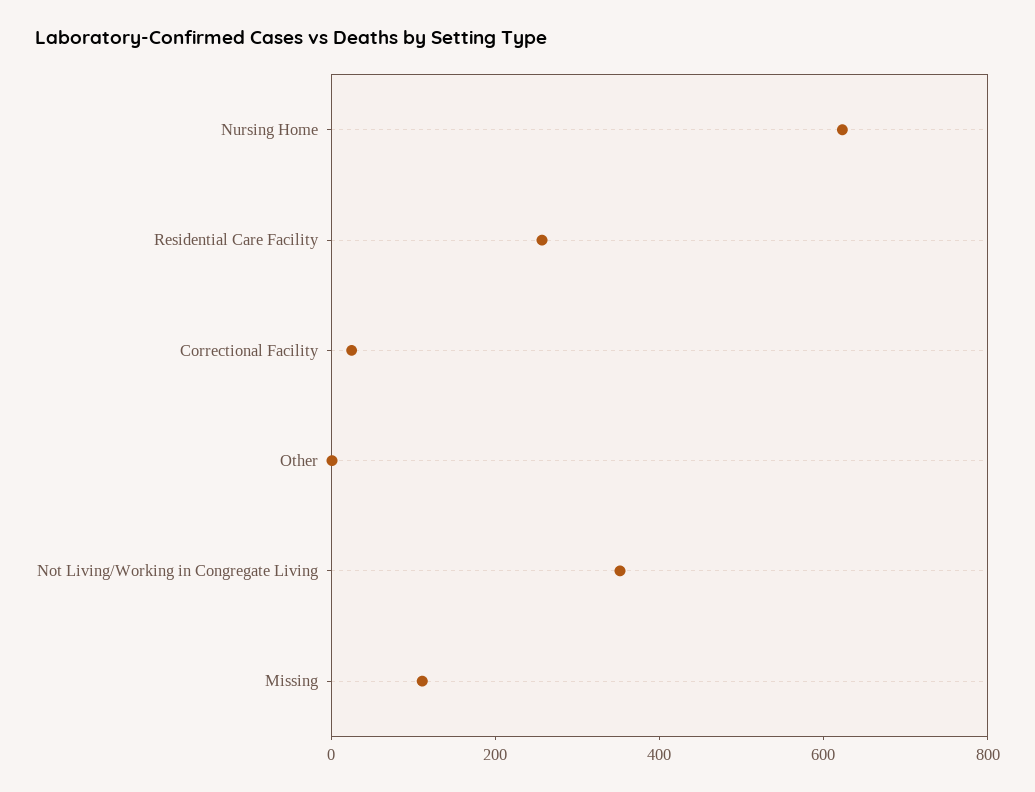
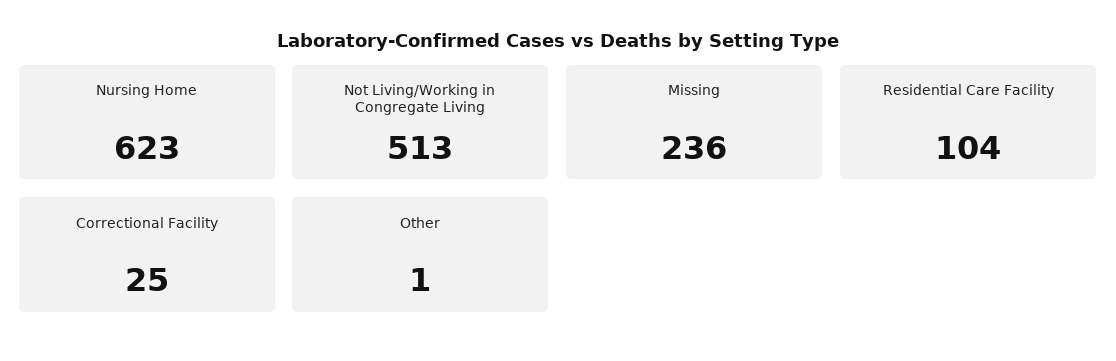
  {
    "Nursing Home": 623,
-   "Residential Care Facility": 250,
+   "Residential Care Facility": 104,
    "Correctional Facility": 25,
    "Other": 1,
-   "Not Living/Working in Congregate Living": 350,
+   "Not Living/Working in Congregate Living": 513,
-   "Missing": 100
+   "Missing": 236
  }

